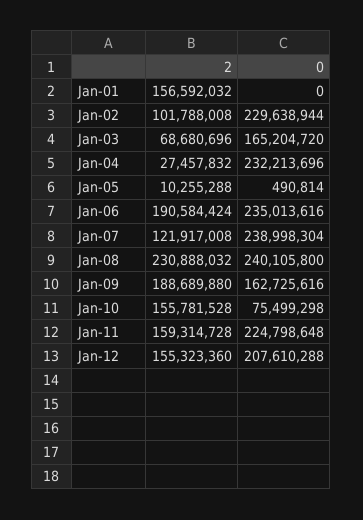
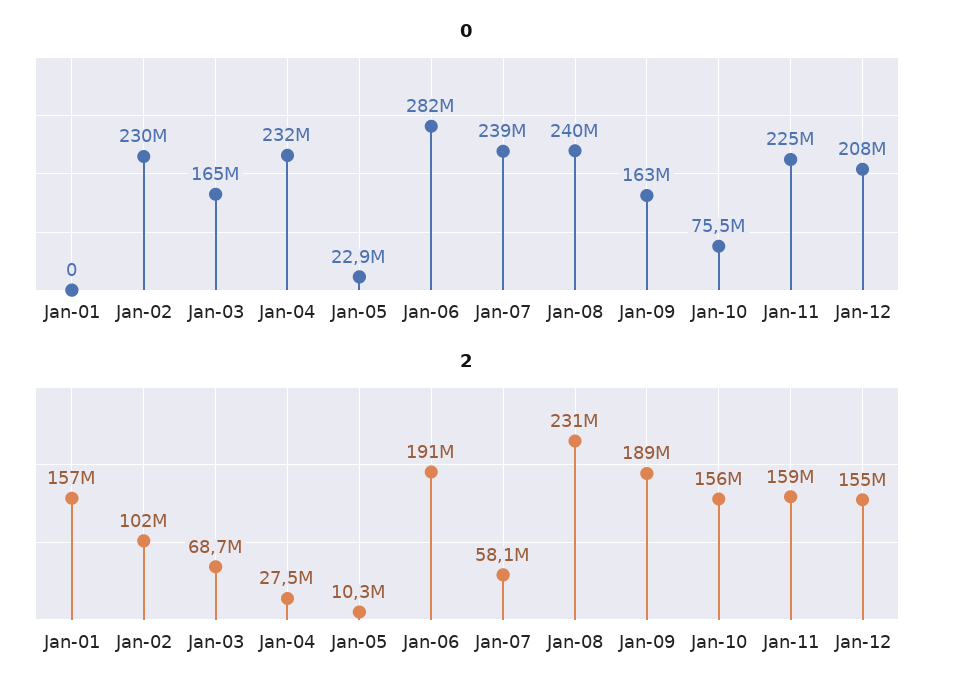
  {
    "2": {
      "Jan-01": 156592032,
      "Jan-02": 101788008,
      "Jan-03": 68680696,
      "Jan-04": 27457832,
      "Jan-05": 10255288,
      "Jan-06": 190584424,
-     "Jan-07": 121917008,
+     "Jan-07": 58100000,
      "Jan-08": 230888032,
      "Jan-09": 188689880,
      "Jan-10": 155781528,
      "Jan-11": 159314728,
      "Jan-12": 155323360
    },
    "0": {
      "Jan-01": 0,
      "Jan-02": 229638944,
      "Jan-03": 165204720,
      "Jan-04": 232213696,
-     "Jan-05": 490814,
+     "Jan-05": 22900000,
-     "Jan-06": 235013616,
+     "Jan-06": 282000000,
      "Jan-07": 238998304,
      "Jan-08": 240105800,
      "Jan-09": 162725616,
      "Jan-10": 75499298,
      "Jan-11": 224798648,
      "Jan-12": 207610288
    }
  }

